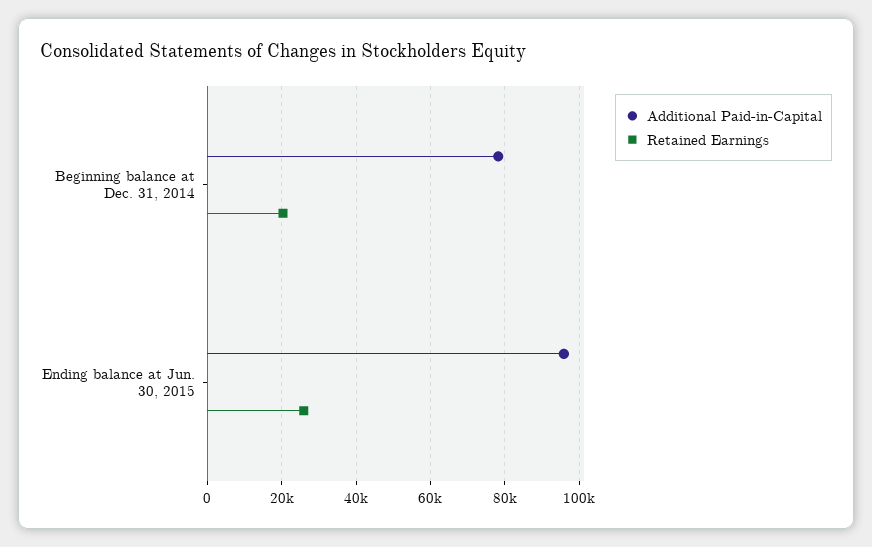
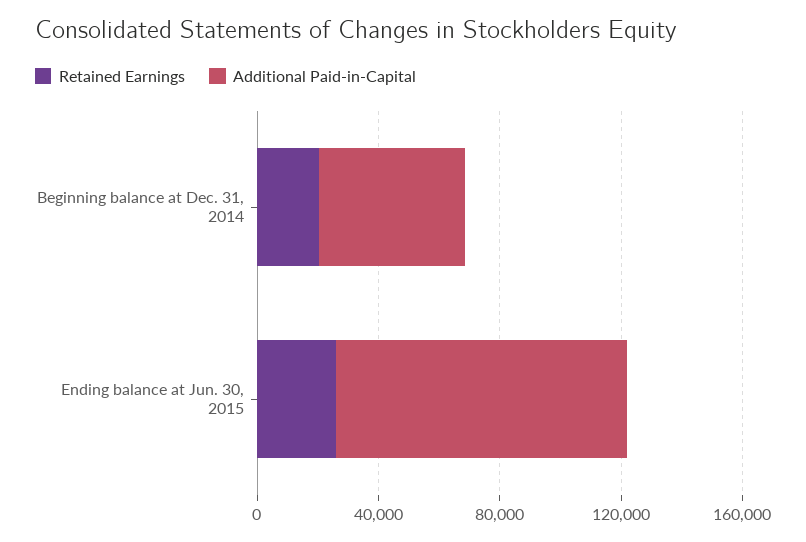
  {
    "Additional Paid-in-Capital": {
-     "Beginning balance at Dec. 31, 2014": 78000,
+     "Beginning balance at Dec. 31, 2014": 50000,
      "Ending balance at Jun. 30, 2015": 96000
    },
    "Retained Earnings": {
      "Beginning balance at Dec. 31, 2014": 20000,
      "Ending balance at Jun. 30, 2015": 26000
    }
  }

